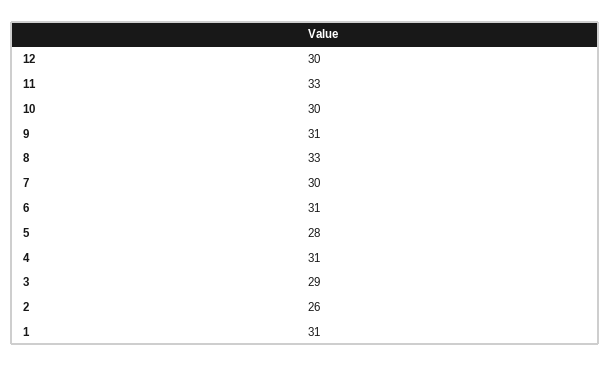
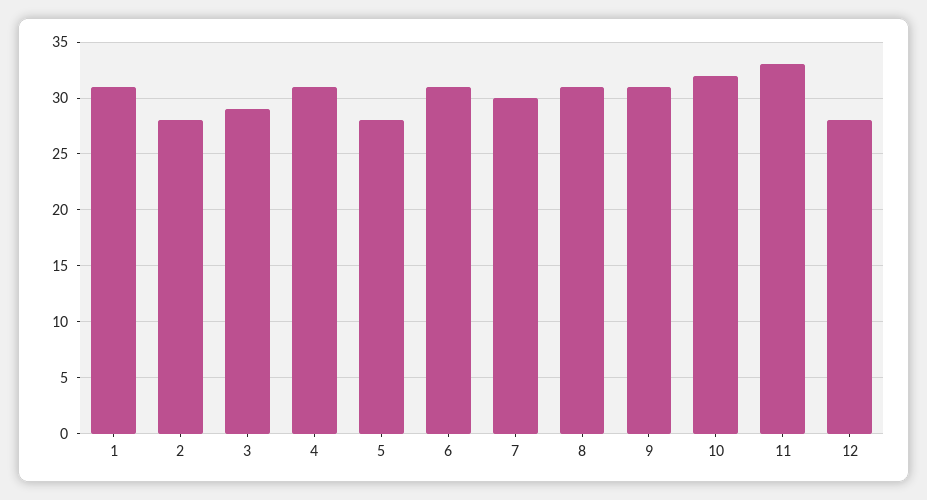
  {
-   "12": 30,
+   "12": 28,
    "11": 33,
-   "10": 30,
+   "10": 32,
    "9": 31,
-   "8": 33,
+   "8": 31,
    "7": 30,
    "6": 31,
    "5": 28,
    "4": 31,
    "3": 29,
-   "2": 26,
+   "2": 28,
    "1": 31
  }

